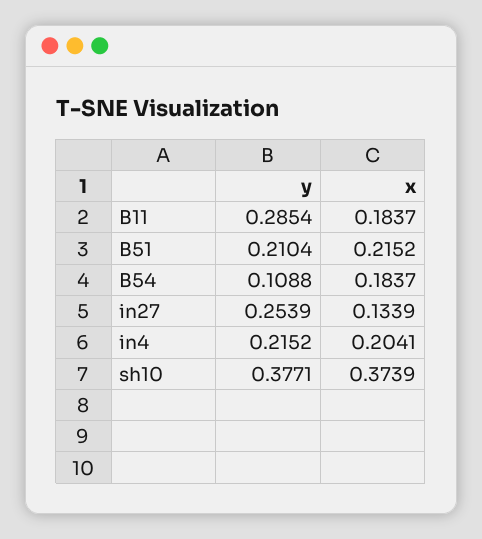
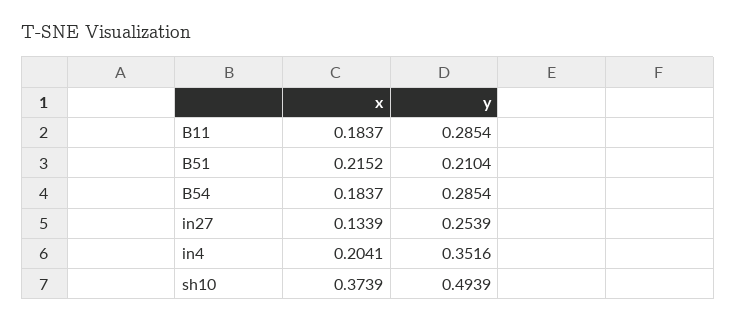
  {
    "y": {
      "B11": 0.2854,
      "B51": 0.2104,
-     "B54": 0.1088,
+     "B54": 0.2854,
      "in27": 0.2539,
-     "in4": 0.2152,
+     "in4": 0.3516,
-     "sh10": 0.3771
+     "sh10": 0.4939
    },
    "x": {
      "B11": 0.1837,
      "B51": 0.2152,
      "B54": 0.1837,
      "in27": 0.1339,
      "in4": 0.2041,
      "sh10": 0.3739
    }
  }

